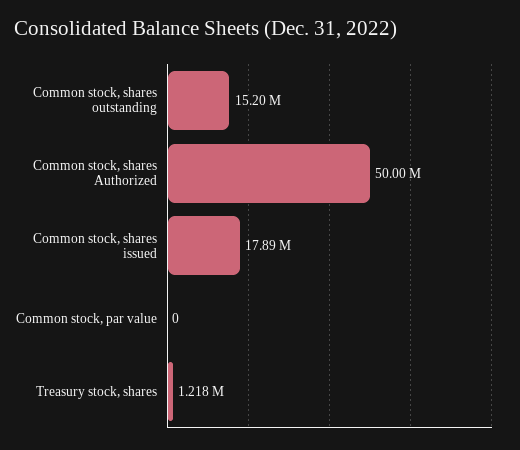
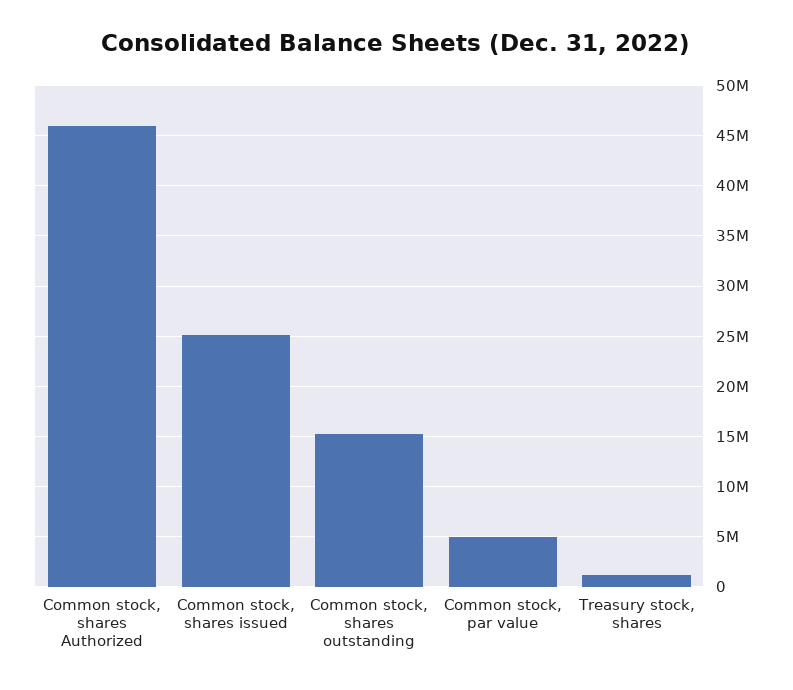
  {
    "Common stock, shares outstanding": 15200000,
-   "Common stock, shares Authorized": 50000000,
+   "Common stock, shares Authorized": 46000000,
-   "Common stock, shares issued": 17890000,
+   "Common stock, shares issued": 25000000,
-   "Common stock, par value": 0,
+   "Common stock, par value": 5000000,
    "Treasury stock, shares": 1218000
  }

